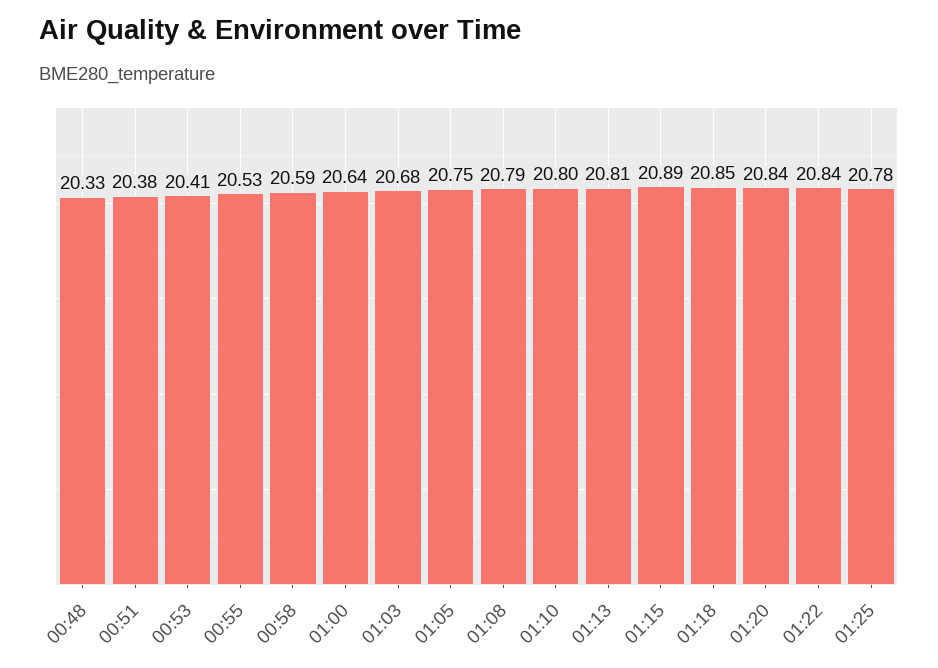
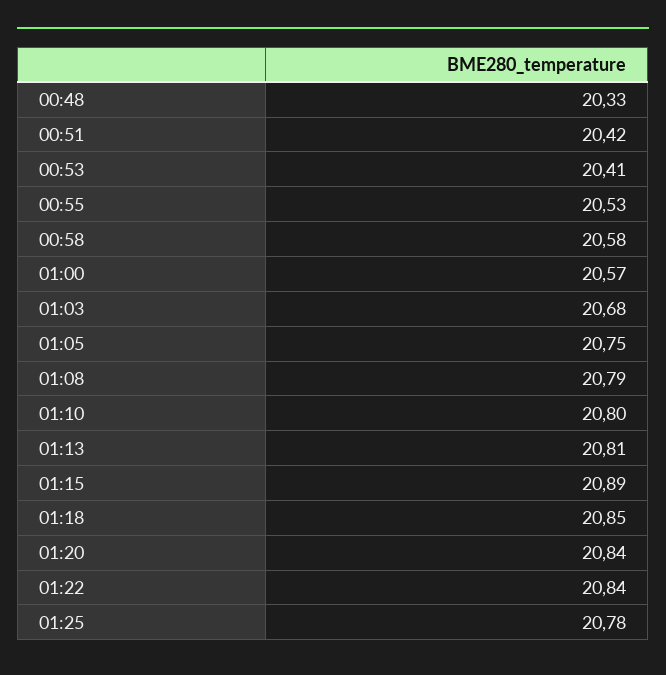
  {
    "00:48": 20.33,
-   "00:51": 20.38,
+   "00:51": 20.42,
    "00:53": 20.41,
    "00:55": 20.53,
-   "00:58": 20.59,
+   "00:58": 20.58,
-   "01:00": 20.64,
+   "01:00": 20.57,
    "01:03": 20.68,
    "01:05": 20.75,
    "01:08": 20.79,
    "01:10": 20.8,
    "01:13": 20.81,
    "01:15": 20.89,
    "01:18": 20.85,
    "01:20": 20.84,
    "01:22": 20.84,
    "01:25": 20.78
  }

